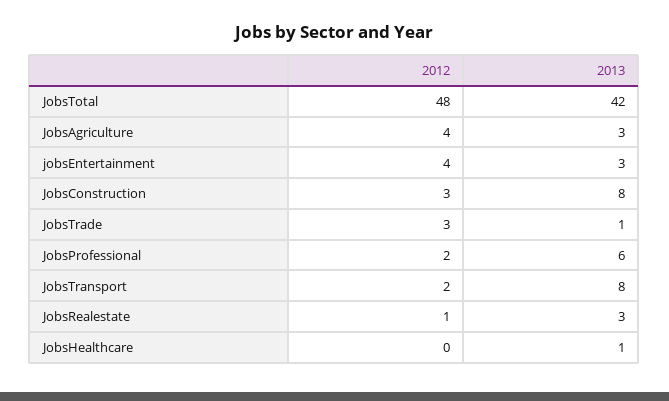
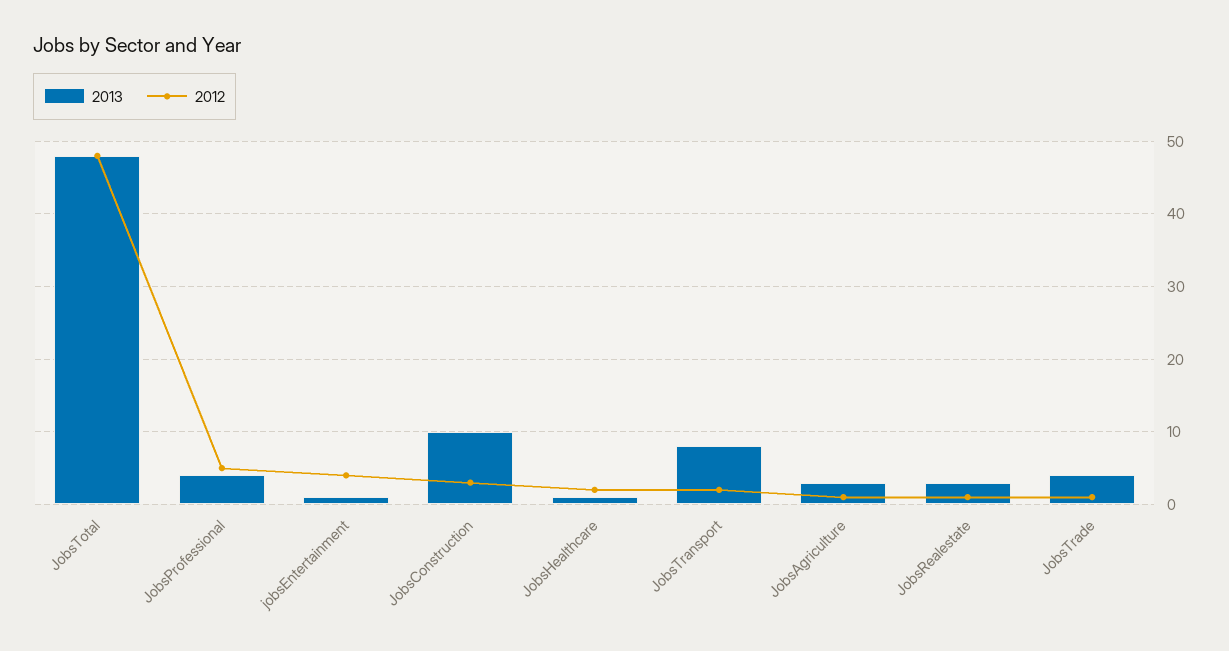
  {
    "2012": {
      "JobsTotal": 48,
-     "JobsAgriculture": 4,
+     "JobsAgriculture": 1,
      "jobsEntertainment": 4,
      "JobsConstruction": 3,
-     "JobsTrade": 3,
+     "JobsTrade": 1,
-     "JobsProfessional": 2,
+     "JobsProfessional": 5,
      "JobsTransport": 2,
      "JobsRealestate": 1,
-     "JobsHealthcare": 0
+     "JobsHealthcare": 2
    },
    "2013": {
-     "JobsTotal": 42,
+     "JobsTotal": 48,
      "JobsAgriculture": 3,
-     "jobsEntertainment": 3,
+     "jobsEntertainment": 1,
-     "JobsConstruction": 8,
+     "JobsConstruction": 10,
-     "JobsTrade": 1,
+     "JobsTrade": 4,
-     "JobsProfessional": 6,
+     "JobsProfessional": 4,
      "JobsTransport": 8,
      "JobsRealestate": 3,
      "JobsHealthcare": 1
    }
  }

